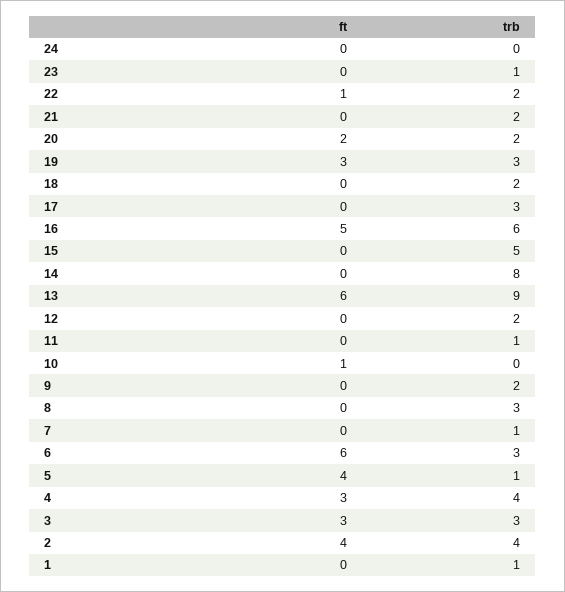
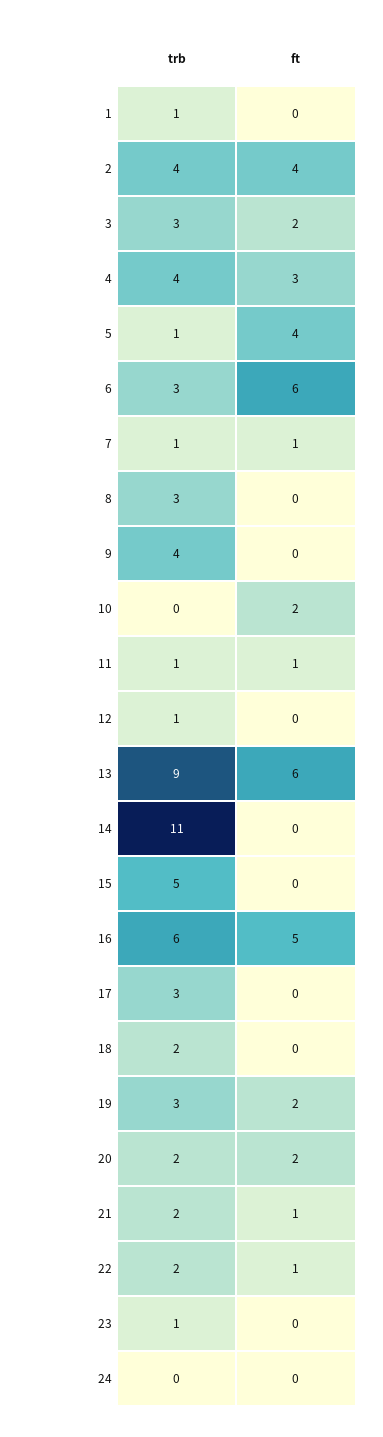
  {
    "ft": {
      "24": 0,
      "23": 0,
      "22": 1,
-     "21": 0,
+     "21": 1,
      "20": 2,
-     "19": 3,
+     "19": 2,
      "18": 0,
      "17": 0,
      "16": 5,
      "15": 0,
      "14": 0,
      "13": 6,
      "12": 0,
-     "11": 0,
+     "11": 1,
-     "10": 1,
+     "10": 2,
      "9": 0,
      "8": 0,
-     "7": 0,
+     "7": 1,
      "6": 6,
      "5": 4,
      "4": 3,
-     "3": 3,
+     "3": 2,
      "2": 4,
      "1": 0
    },
    "trb": {
      "24": 0,
      "23": 1,
      "22": 2,
      "21": 2,
      "20": 2,
      "19": 3,
      "18": 2,
      "17": 3,
      "16": 6,
      "15": 5,
-     "14": 8,
+     "14": 11,
      "13": 9,
-     "12": 2,
+     "12": 1,
      "11": 1,
      "10": 0,
-     "9": 2,
+     "9": 4,
      "8": 3,
      "7": 1,
      "6": 3,
      "5": 1,
      "4": 4,
      "3": 3,
      "2": 4,
      "1": 1
    }
  }

